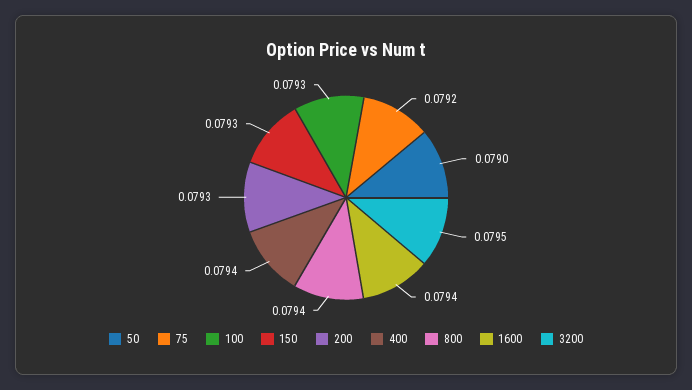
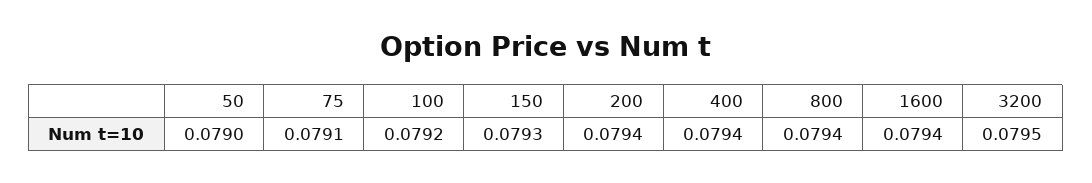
  {
    "50": 0.079,
-   "75": 0.0792,
+   "75": 0.0791,
-   "100": 0.0793,
+   "100": 0.0792,
    "150": 0.0793,
-   "200": 0.0793,
+   "200": 0.0794,
    "400": 0.0794,
    "800": 0.0794,
    "1600": 0.0794,
    "3200": 0.0795
  }

